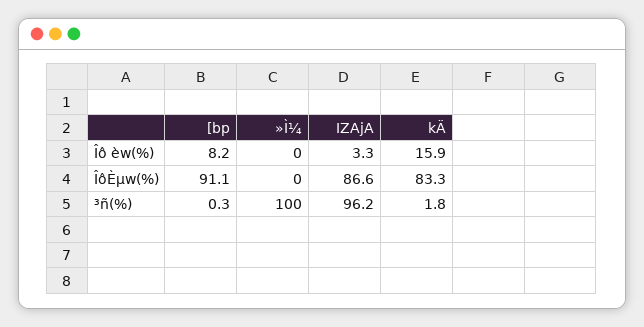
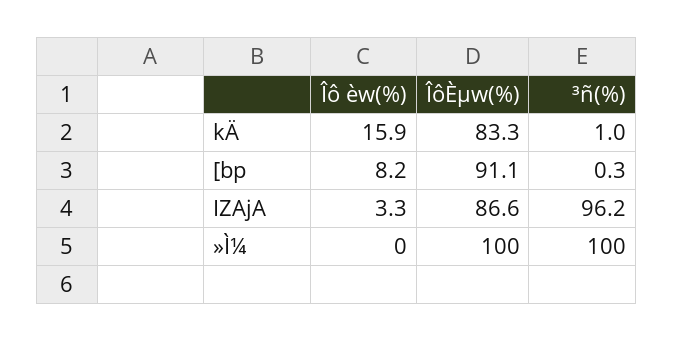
  {
    "[bp": {
      "Îô èw(%)": 8.2,
      "ÎôÈµw(%)": 91.1,
      "³ñ(%)": 0.3
    },
    "»Ì¼": {
      "Îô èw(%)": 0,
-     "ÎôÈµw(%)": 0,
+     "ÎôÈµw(%)": 100,
      "³ñ(%)": 100
    },
    "IZAjA": {
      "Îô èw(%)": 3.3,
      "ÎôÈµw(%)": 86.6,
      "³ñ(%)": 96.2
    },
    "kÄ": {
      "Îô èw(%)": 15.9,
      "ÎôÈµw(%)": 83.3,
-     "³ñ(%)": 1.8
+     "³ñ(%)": 1
    }
  }

